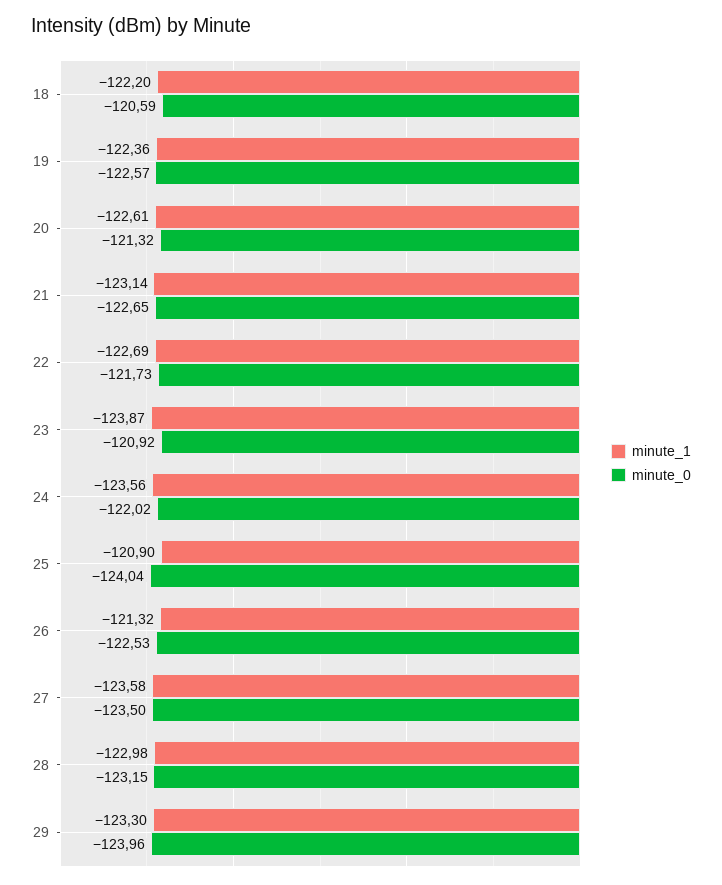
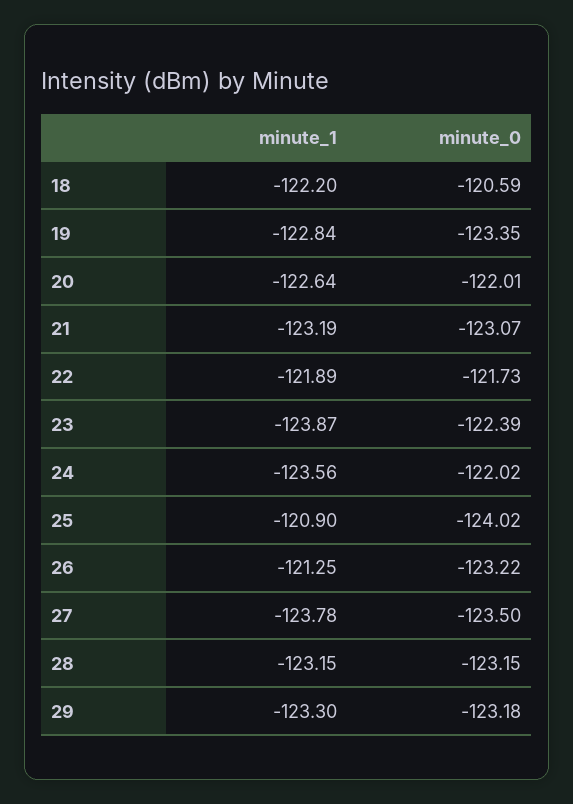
  {
    "minute_1": {
      "18": -122.2,
-     "19": -122.36,
+     "19": -122.84,
-     "20": -122.61,
+     "20": -122.64,
-     "21": -123.14,
+     "21": -123.19,
-     "22": -122.69,
+     "22": -121.89,
      "23": -123.87,
      "24": -123.56,
      "25": -120.9,
-     "26": -121.32,
+     "26": -121.25,
-     "27": -123.58,
+     "27": -123.78,
-     "28": -122.98,
+     "28": -123.15,
      "29": -123.3
    },
    "minute_0": {
      "18": -120.59,
-     "19": -122.57,
+     "19": -123.35,
-     "20": -121.32,
+     "20": -122.01,
-     "21": -122.65,
+     "21": -123.07,
      "22": -121.73,
-     "23": -120.92,
+     "23": -122.39,
      "24": -122.02,
-     "25": -124.04,
+     "25": -124.02,
-     "26": -122.53,
+     "26": -123.22,
      "27": -123.5,
      "28": -123.15,
-     "29": -123.96
+     "29": -123.18
    }
  }

